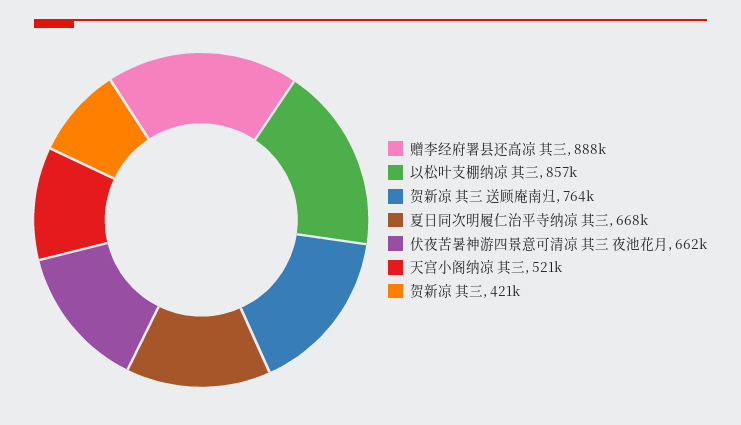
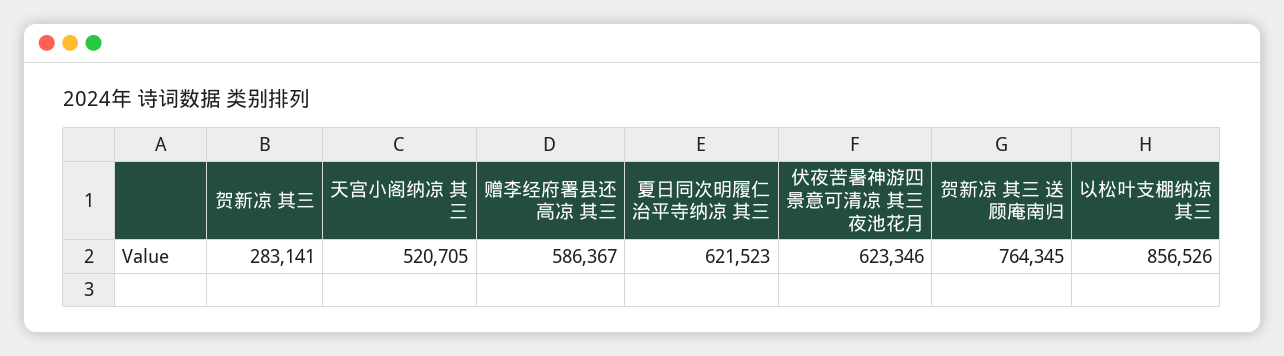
  {
-   "赠李经府署县还高凉 其三": 888000,
+   "赠李经府署县还高凉 其三": 586367,
    "以松叶支棚纳凉 其三": 856526,
    "贺新凉 其三 送顾庵南归": 764345,
-   "夏日同次明履仁治平寺纳凉 其三": 668000,
+   "夏日同次明履仁治平寺纳凉 其三": 621523,
-   "伏夜苦暑神游四景意可清凉 其三 夜池花月": 662000,
+   "伏夜苦暑神游四景意可清凉 其三 夜池花月": 623346,
    "天宫小阁纳凉 其三": 520705,
-   "贺新凉 其三": 421000
+   "贺新凉 其三": 283141
  }

